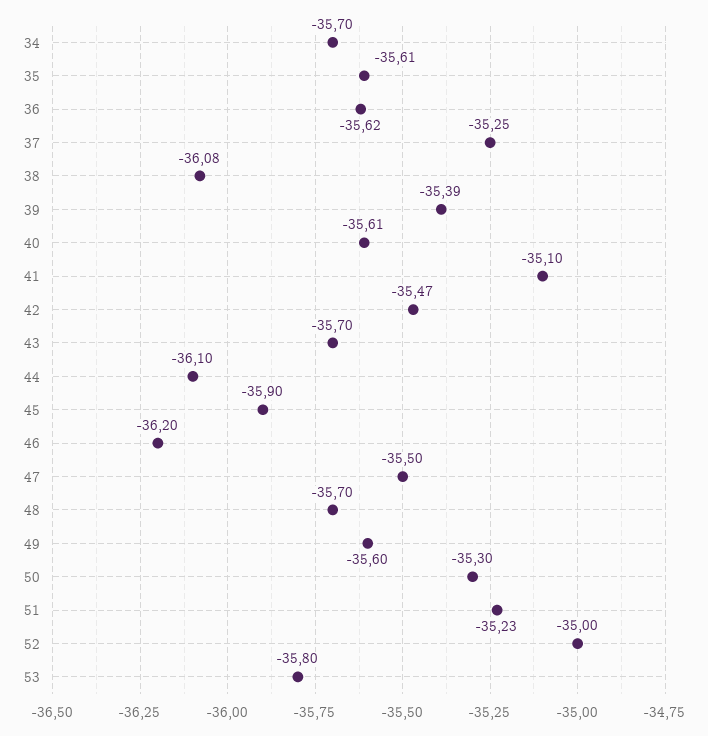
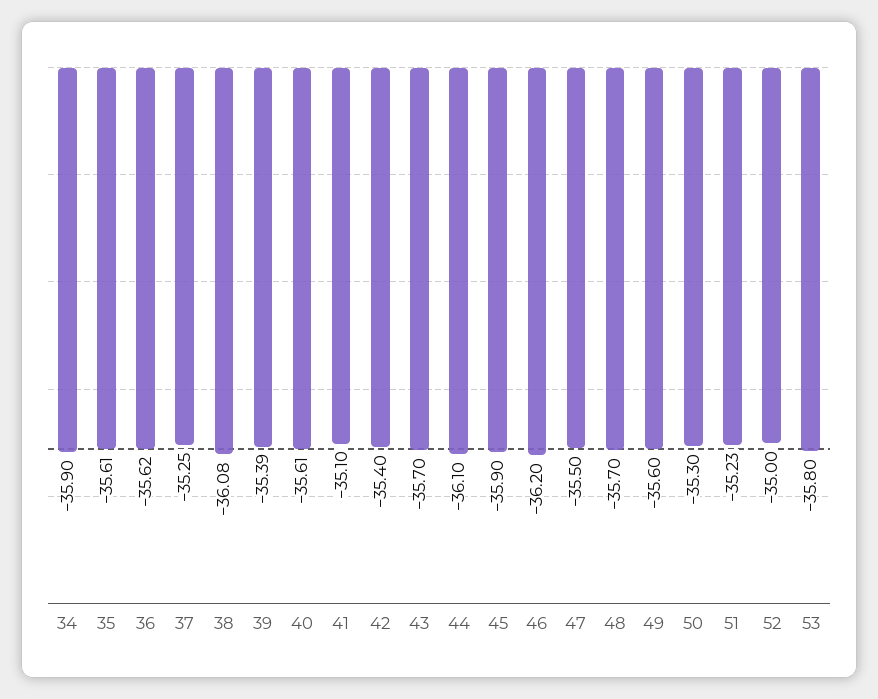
  {
-   "34": -35.7,
+   "34": -35.9,
    "35": -35.61,
    "36": -35.62,
    "37": -35.25,
    "38": -36.08,
    "39": -35.39,
    "40": -35.61,
    "41": -35.1,
-   "42": -35.47,
+   "42": -35.4,
    "43": -35.7,
    "44": -36.1,
    "45": -35.9,
    "46": -36.2,
    "47": -35.5,
    "48": -35.7,
    "49": -35.6,
    "50": -35.3,
    "51": -35.23,
    "52": -35,
    "53": -35.8
  }

